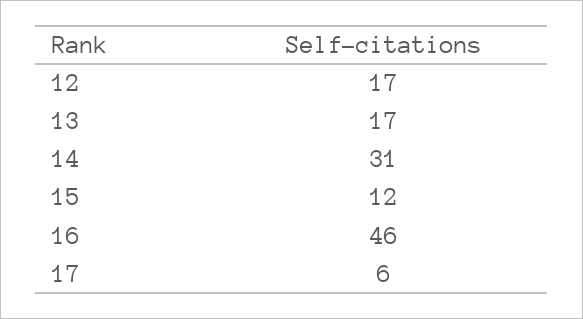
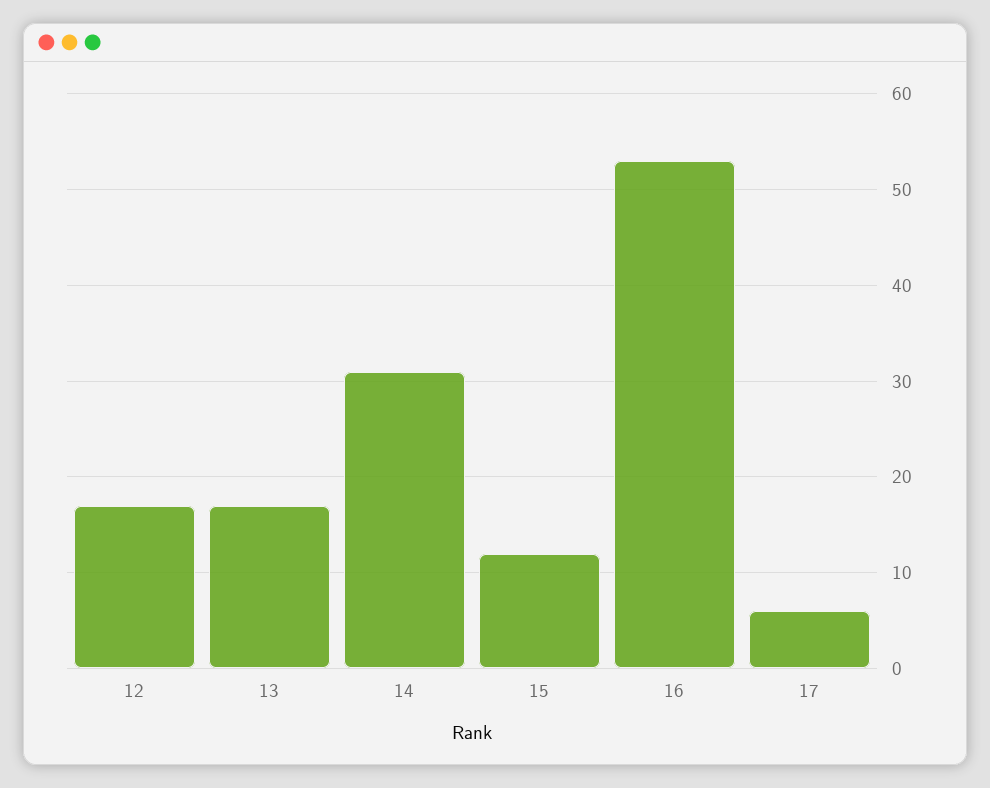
  {
    "12": 17,
    "13": 17,
    "14": 31,
    "15": 12,
-   "16": 46,
+   "16": 53,
    "17": 6
  }

